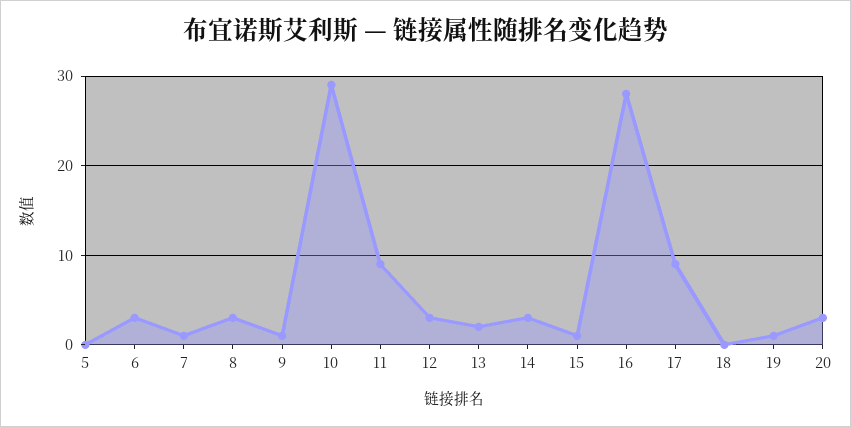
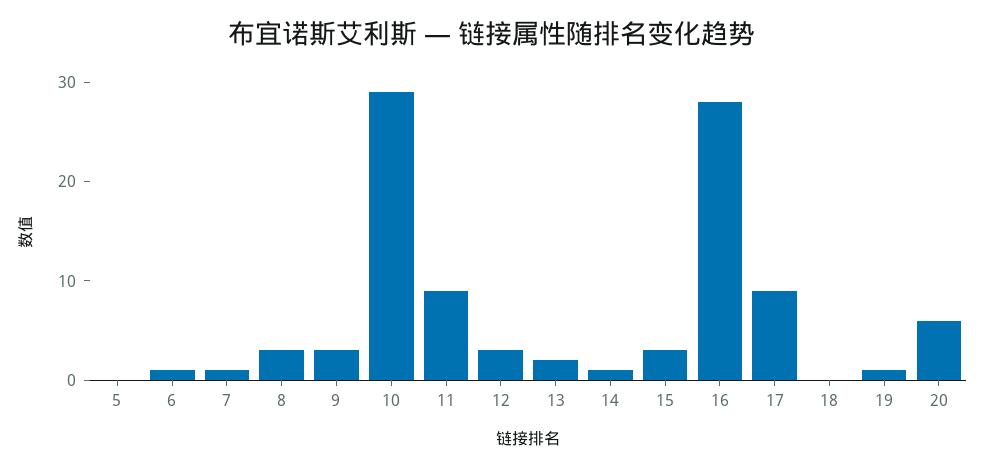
  {
    "5": 0,
-   "6": 3,
+   "6": 1,
    "7": 1,
    "8": 3,
-   "9": 1,
+   "9": 3,
    "10": 29,
    "11": 9,
    "12": 3,
    "13": 2,
-   "14": 3,
+   "14": 1,
-   "15": 1,
+   "15": 3,
    "16": 28,
    "17": 9,
    "18": 0,
    "19": 1,
-   "20": 3
+   "20": 6
  }

